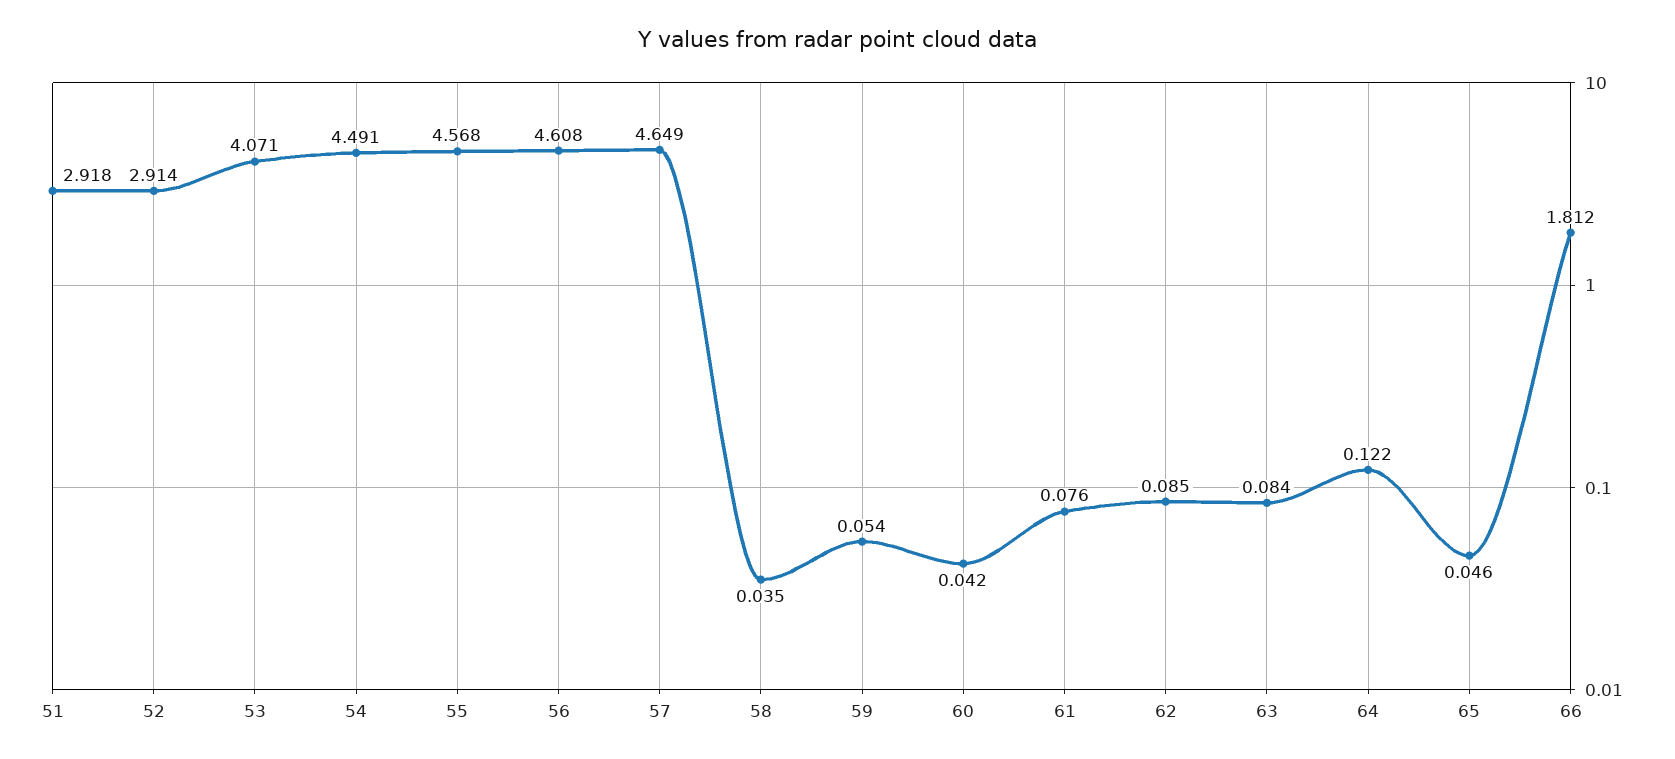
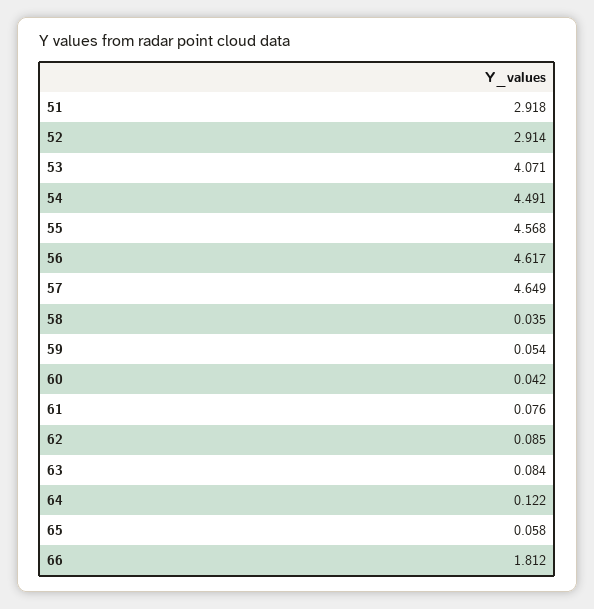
  {
    "51": 2.918,
    "52": 2.914,
    "53": 4.071,
    "54": 4.491,
    "55": 4.568,
-   "56": 4.608,
+   "56": 4.617,
    "57": 4.649,
    "58": 0.035,
    "59": 0.054,
    "60": 0.042,
    "61": 0.076,
    "62": 0.085,
    "63": 0.084,
    "64": 0.122,
-   "65": 0.046,
+   "65": 0.058,
    "66": 1.812
  }

